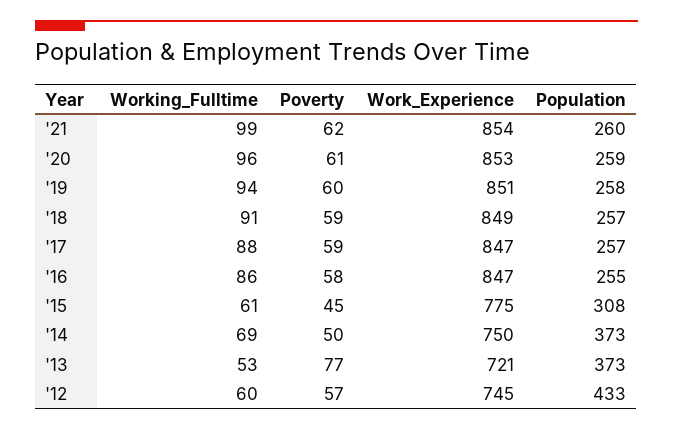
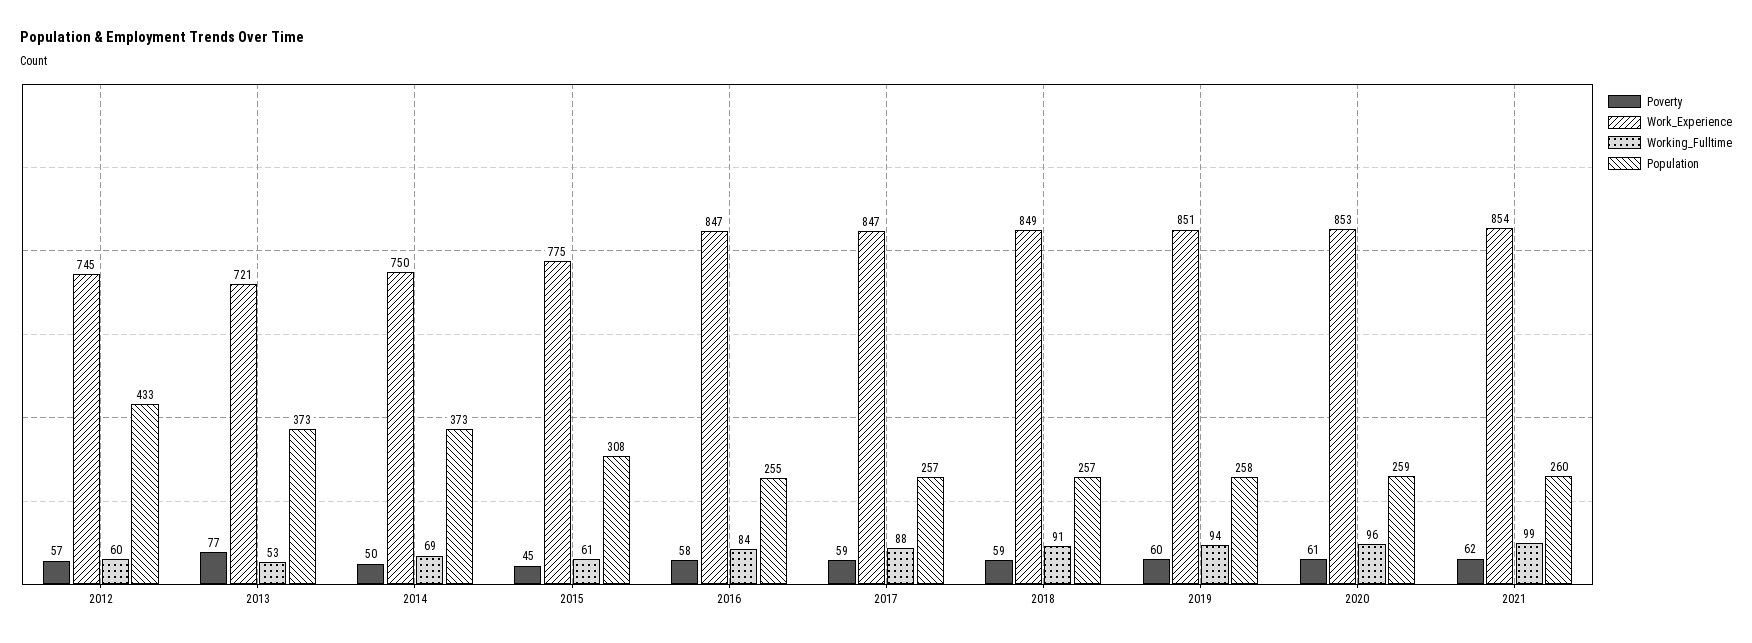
  {
    "Working_Fulltime": {
      "'21": 99,
      "'20": 96,
      "'19": 94,
      "'18": 91,
      "'17": 88,
-     "'16": 86,
+     "'16": 84,
      "'15": 61,
      "'14": 69,
      "'13": 53,
      "'12": 60
    },
    "Poverty": {
      "'21": 62,
      "'20": 61,
      "'19": 60,
      "'18": 59,
      "'17": 59,
      "'16": 58,
      "'15": 45,
      "'14": 50,
      "'13": 77,
      "'12": 57
    },
    "Work_Experience": {
      "'21": 854,
      "'20": 853,
      "'19": 851,
      "'18": 849,
      "'17": 847,
      "'16": 847,
      "'15": 775,
      "'14": 750,
      "'13": 721,
      "'12": 745
    },
    "Population": {
      "'21": 260,
      "'20": 259,
      "'19": 258,
      "'18": 257,
      "'17": 257,
      "'16": 255,
      "'15": 308,
      "'14": 373,
      "'13": 373,
      "'12": 433
    }
  }

